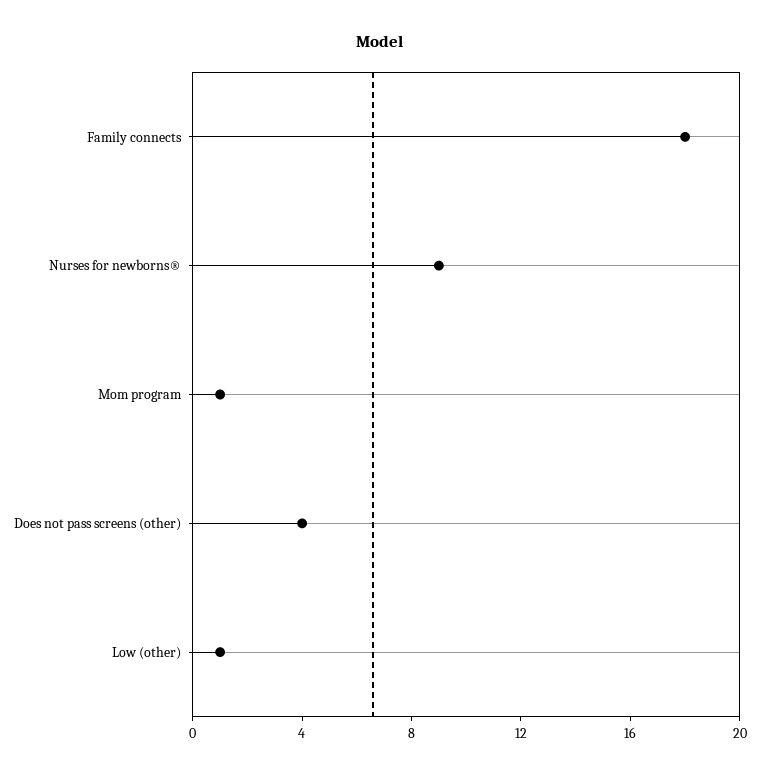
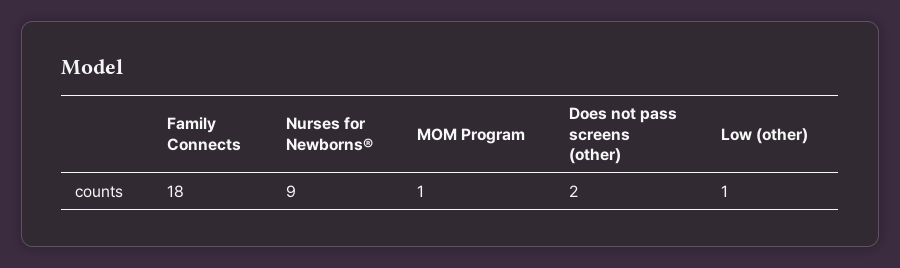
  {
    "Family connects": 18,
    "Nurses for newborns®": 9,
    "Mom program": 1,
-   "Does not pass screens (other)": 4,
+   "Does not pass screens (other)": 2,
    "Low (other)": 1
  }

